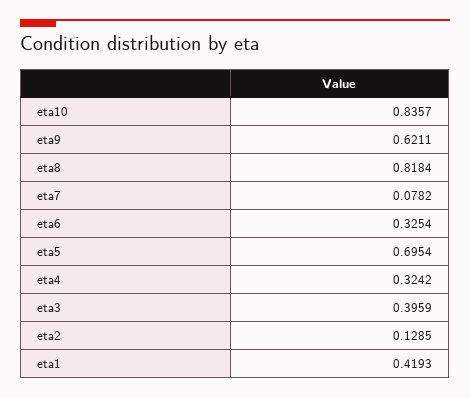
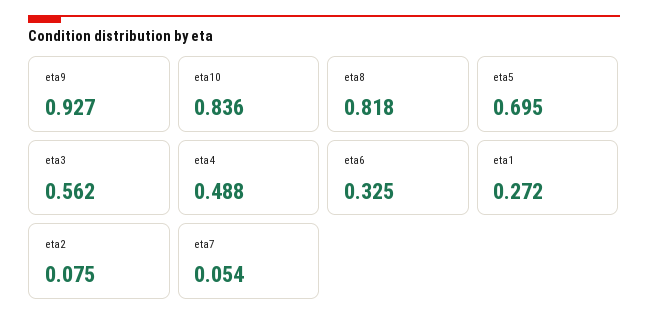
  {
    "eta10": 0.8357,
-   "eta9": 0.6211,
+   "eta9": 0.927,
    "eta8": 0.8184,
-   "eta7": 0.0782,
+   "eta7": 0.054,
    "eta6": 0.3254,
    "eta5": 0.6954,
-   "eta4": 0.3242,
+   "eta4": 0.488,
-   "eta3": 0.3959,
+   "eta3": 0.562,
-   "eta2": 0.1285,
+   "eta2": 0.075,
-   "eta1": 0.4193
+   "eta1": 0.272
  }

